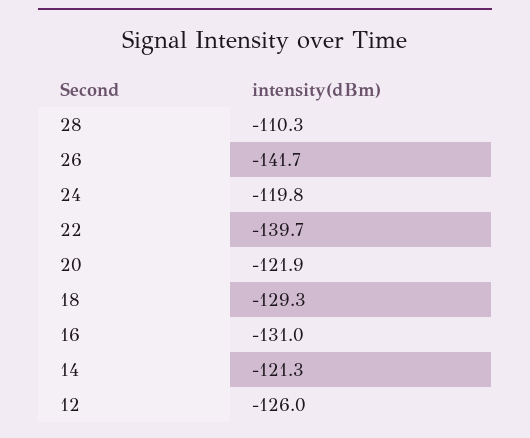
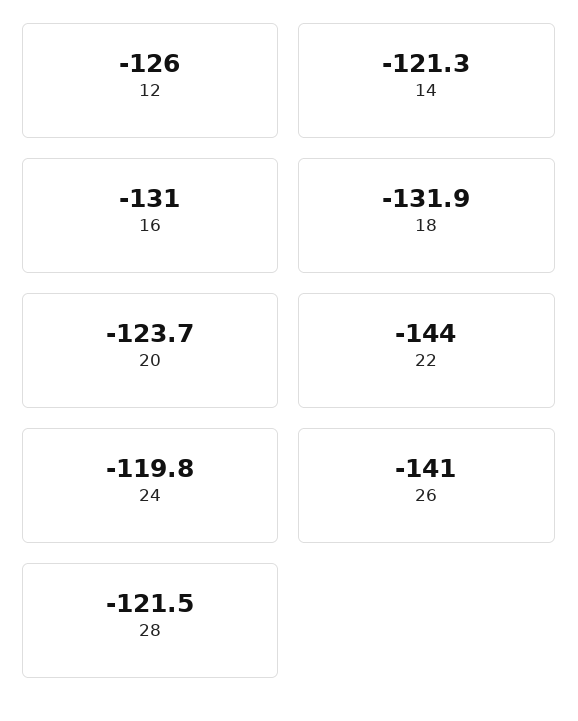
  {
-   "28": -110.3,
+   "28": -121.5,
-   "26": -141.7,
+   "26": -141,
    "24": -119.8,
-   "22": -139.7,
+   "22": -144,
-   "20": -121.9,
+   "20": -123.7,
-   "18": -129.3,
+   "18": -131.9,
    "16": -131,
    "14": -121.3,
    "12": -126
  }

